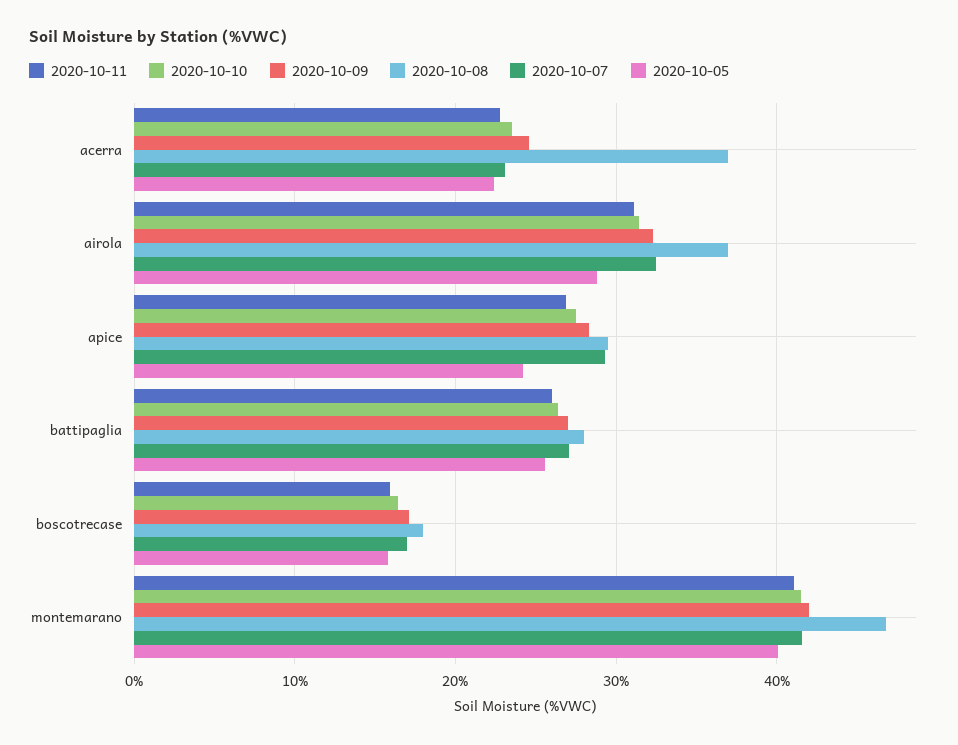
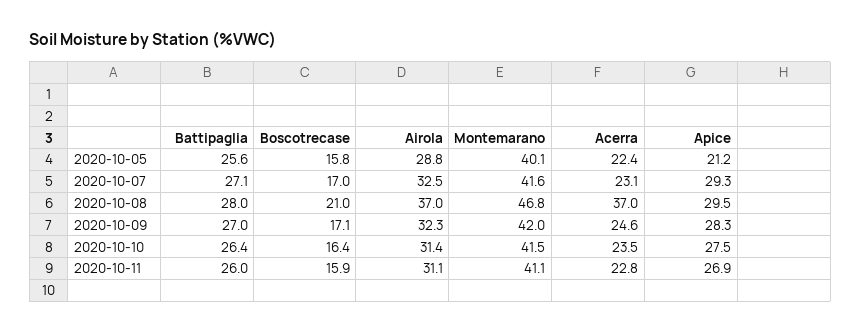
  {
    "2020-10-11": {
      "acerra": 22.8,
      "airola": 31.1,
      "apice": 26.9,
      "battipaglia": 26,
      "boscotrecase": 15.9,
      "montemarano": 41.1
    },
    "2020-10-10": {
      "acerra": 23.5,
      "airola": 31.4,
      "apice": 27.5,
      "battipaglia": 26.4,
      "boscotrecase": 16.4,
      "montemarano": 41.5
    },
    "2020-10-09": {
      "acerra": 24.6,
      "airola": 32.3,
      "apice": 28.3,
      "battipaglia": 27,
      "boscotrecase": 17.1,
      "montemarano": 42
    },
    "2020-10-08": {
      "acerra": 37,
      "airola": 37,
      "apice": 29.5,
      "battipaglia": 28,
-     "boscotrecase": 18,
+     "boscotrecase": 21,
      "montemarano": 46.8
    },
    "2020-10-07": {
      "acerra": 23.1,
      "airola": 32.5,
      "apice": 29.3,
      "battipaglia": 27.1,
      "boscotrecase": 17,
      "montemarano": 41.6
    },
    "2020-10-05": {
      "acerra": 22.4,
      "airola": 28.8,
-     "apice": 24,
+     "apice": 21.2,
      "battipaglia": 25.6,
      "boscotrecase": 15.8,
      "montemarano": 40.1
    }
  }

